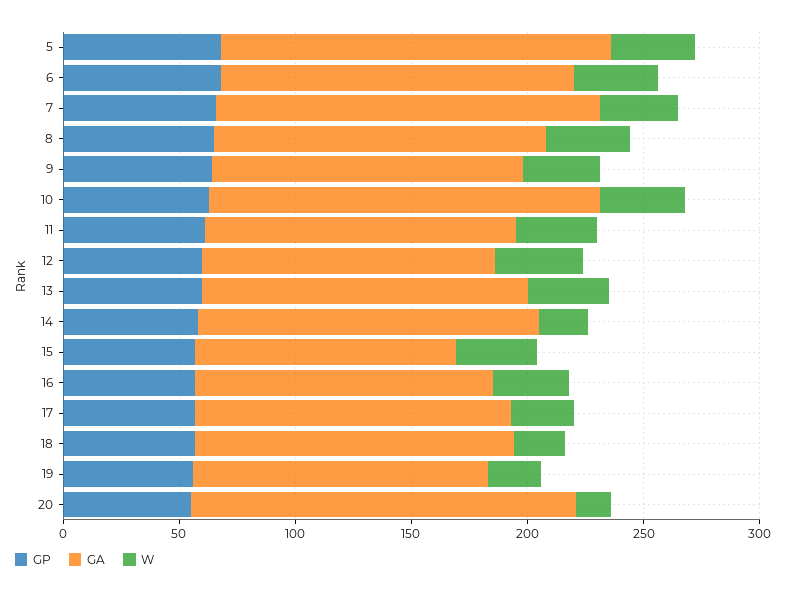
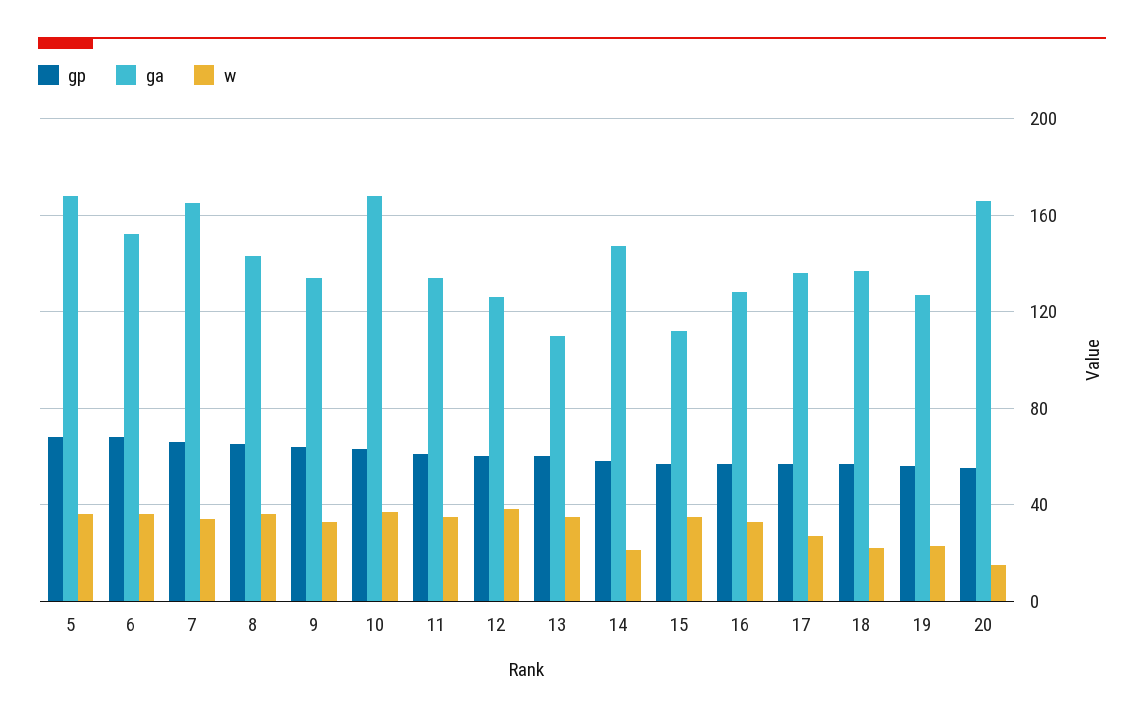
  {
    "GP": {
      "5": 70,
      "6": 70,
      "7": 65,
      "8": 65,
      "9": 65,
      "10": 65,
      "11": 60,
      "12": 60,
      "13": 60,
      "14": 60,
      "15": 55,
      "16": 55,
      "17": 55,
      "18": 55,
      "19": 55,
      "20": 55
    },
    "GA": {
      "5": 170,
      "6": 150,
      "7": 165,
      "8": 145,
      "9": 135,
      "10": 170,
      "11": 135,
      "12": 125,
-     "13": 140,
+     "13": 110,
      "14": 145,
      "15": 110,
      "16": 130,
      "17": 135,
      "18": 135,
      "19": 125,
      "20": 165
    },
    "W": {
      "5": 35,
      "6": 35,
      "7": 35,
      "8": 35,
      "9": 35,
      "10": 35,
      "11": 35,
      "12": 40,
      "13": 35,
      "14": 20,
      "15": 35,
      "16": 35,
      "17": 25,
      "18": 20,
      "19": 25,
      "20": 15
    }
  }

